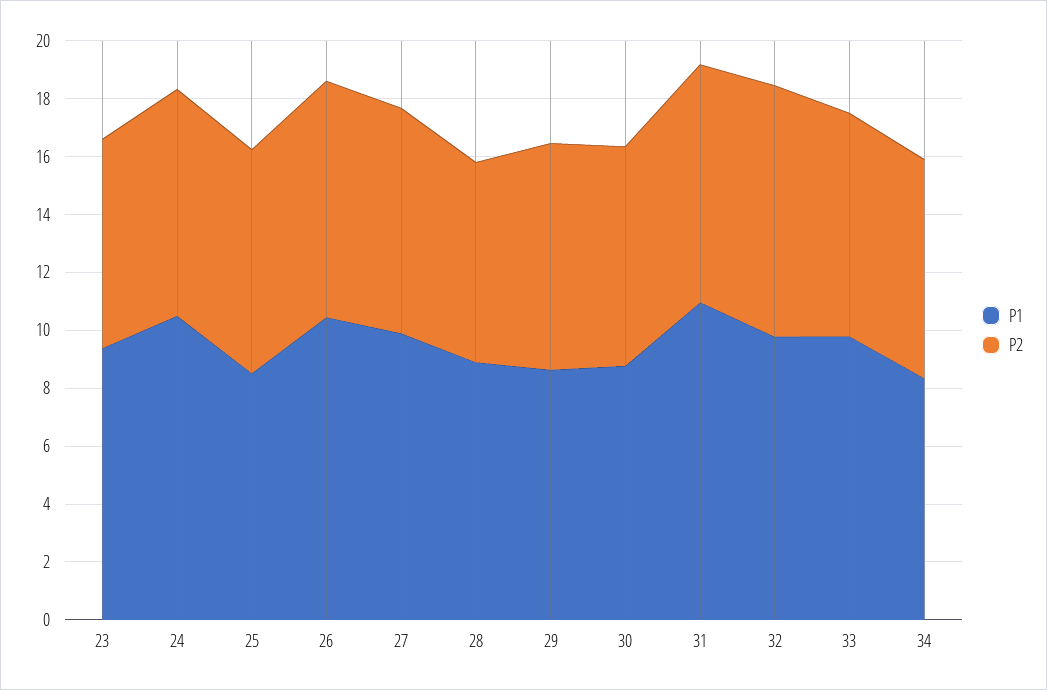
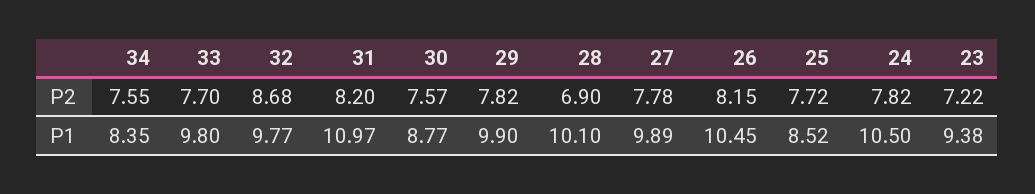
  {
    "P1": {
      "23": 9.38,
      "24": 10.5,
      "25": 8.52,
      "26": 10.45,
      "27": 9.89,
-     "28": 9,
+     "28": 10.1,
-     "29": 8.5,
+     "29": 9.9,
      "30": 8.77,
      "31": 10.97,
      "32": 9.77,
      "33": 9.8,
      "34": 8.35
    },
    "P2": {
      "23": 7.22,
      "24": 7.82,
      "25": 7.72,
      "26": 8.15,
      "27": 7.78,
      "28": 6.9,
      "29": 7.82,
      "30": 7.57,
      "31": 8.2,
      "32": 8.68,
      "33": 7.7,
      "34": 7.55
    }
  }

